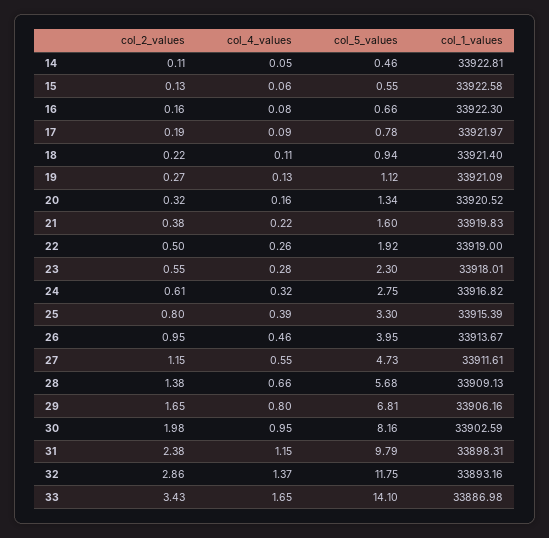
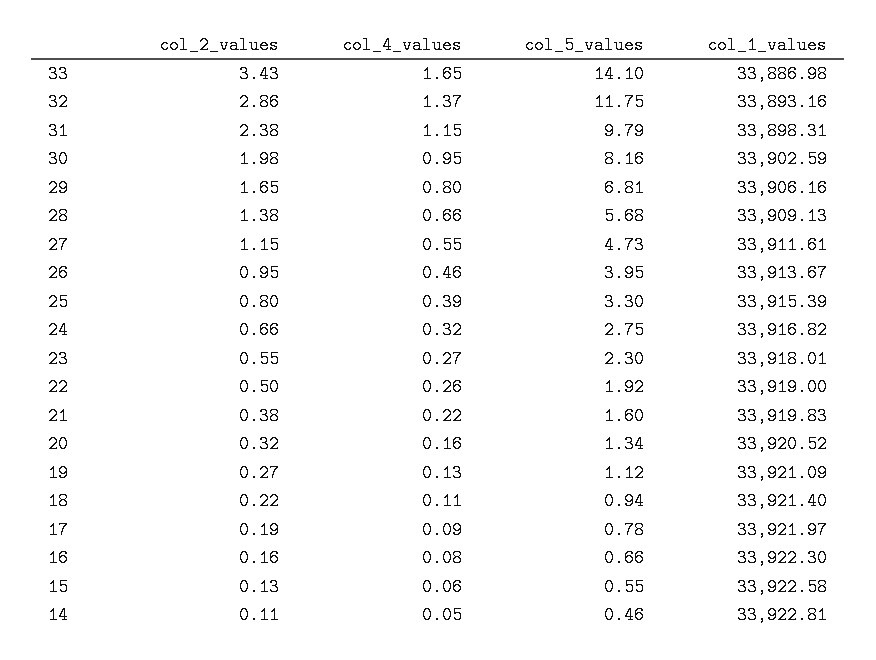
  {
    "col_2_values": {
      "14": 0.11,
      "15": 0.13,
      "16": 0.16,
      "17": 0.19,
      "18": 0.22,
      "19": 0.27,
      "20": 0.32,
      "21": 0.38,
      "22": 0.5,
      "23": 0.55,
-     "24": 0.61,
+     "24": 0.66,
      "25": 0.8,
      "26": 0.95,
      "27": 1.15,
      "28": 1.38,
      "29": 1.65,
      "30": 1.98,
      "31": 2.38,
      "32": 2.86,
      "33": 3.43
    },
    "col_4_values": {
      "14": 0.05,
      "15": 0.06,
      "16": 0.08,
      "17": 0.09,
      "18": 0.11,
      "19": 0.13,
      "20": 0.16,
      "21": 0.22,
      "22": 0.26,
-     "23": 0.28,
+     "23": 0.27,
      "24": 0.32,
      "25": 0.39,
      "26": 0.46,
      "27": 0.55,
      "28": 0.66,
      "29": 0.8,
      "30": 0.95,
      "31": 1.15,
      "32": 1.37,
      "33": 1.65
    },
    "col_5_values": {
      "14": 0.46,
      "15": 0.55,
      "16": 0.66,
      "17": 0.78,
      "18": 0.94,
      "19": 1.12,
      "20": 1.34,
      "21": 1.6,
      "22": 1.92,
      "23": 2.3,
      "24": 2.75,
      "25": 3.3,
      "26": 3.95,
      "27": 4.73,
      "28": 5.68,
      "29": 6.81,
      "30": 8.16,
      "31": 9.79,
      "32": 11.75,
      "33": 14.1
    },
    "col_1_values": {
      "14": 33922.81,
      "15": 33922.58,
      "16": 33922.3,
      "17": 33921.97,
      "18": 33921.4,
      "19": 33921.09,
      "20": 33920.52,
      "21": 33919.83,
      "22": 33919,
      "23": 33918.01,
      "24": 33916.82,
      "25": 33915.39,
      "26": 33913.67,
      "27": 33911.61,
      "28": 33909.13,
      "29": 33906.16,
      "30": 33902.59,
      "31": 33898.31,
      "32": 33893.16,
      "33": 33886.98
    }
  }

